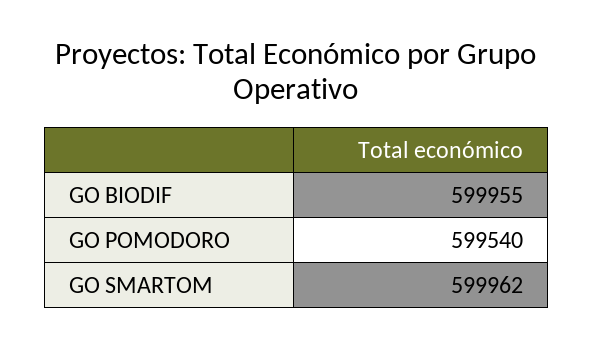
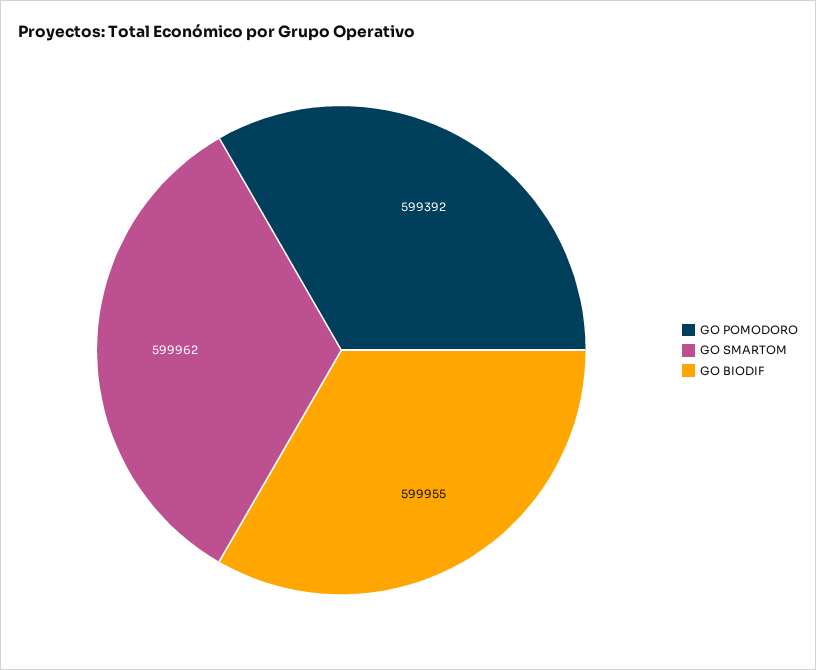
  {
    "GO BIODIF": 599955,
-   "GO POMODORO": 599540,
+   "GO POMODORO": 599392,
    "GO SMARTOM": 599962
  }

